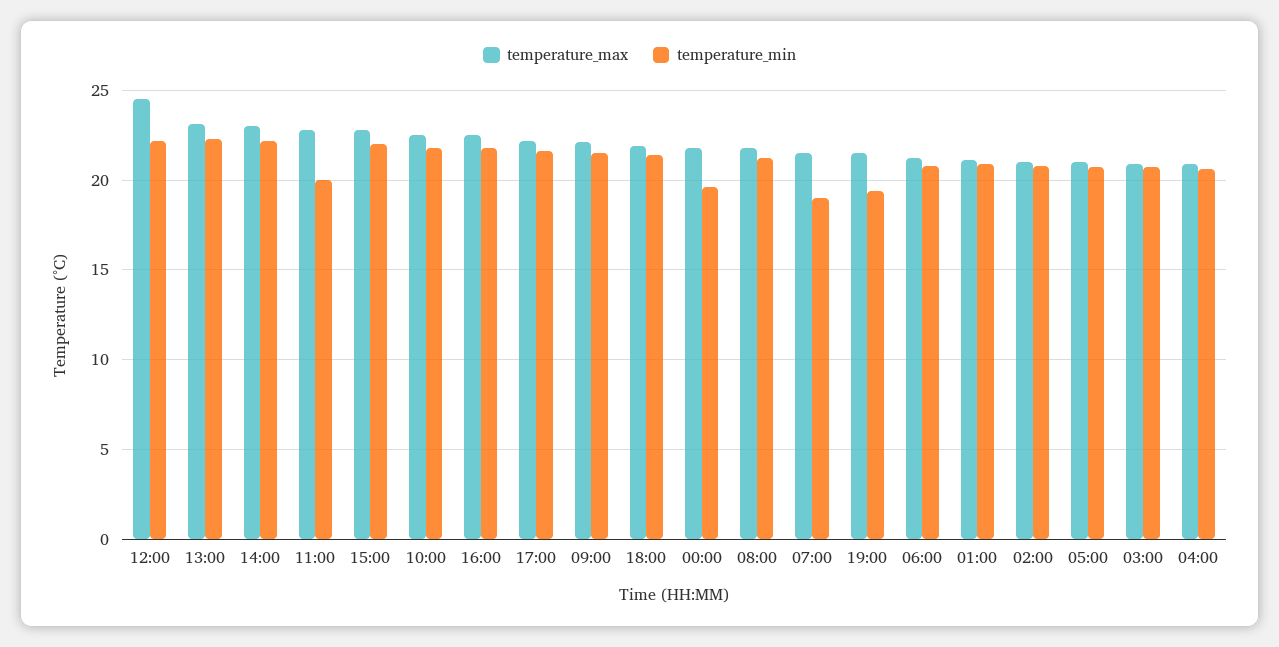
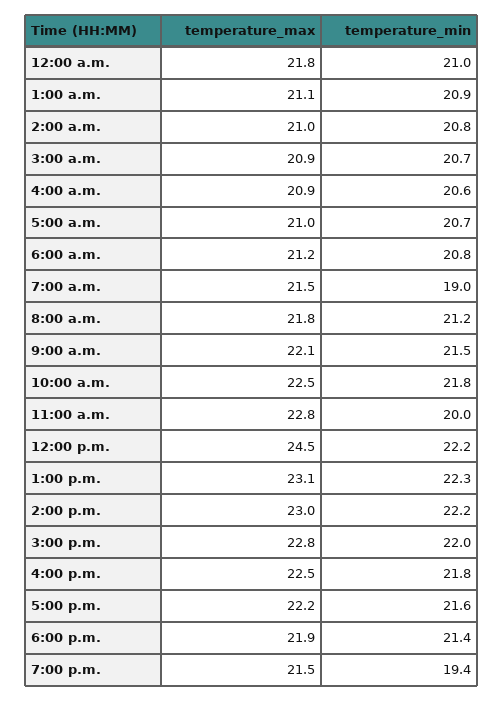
  {
    "temperature_max": {
      "12:00": 24.5,
      "13:00": 23.1,
      "14:00": 23,
      "11:00": 22.8,
      "15:00": 22.8,
      "10:00": 22.5,
      "16:00": 22.5,
      "17:00": 22.2,
      "09:00": 22.1,
      "18:00": 21.9,
      "00:00": 21.8,
      "08:00": 21.8,
      "07:00": 21.5,
      "19:00": 21.5,
      "06:00": 21.2,
      "01:00": 21.1,
      "02:00": 21,
      "05:00": 21,
      "03:00": 20.9,
      "04:00": 20.9
    },
    "temperature_min": {
      "12:00": 22.2,
      "13:00": 22.3,
      "14:00": 22.2,
      "11:00": 20,
      "15:00": 22,
      "10:00": 21.8,
      "16:00": 21.8,
      "17:00": 21.6,
      "09:00": 21.5,
      "18:00": 21.4,
-     "00:00": 19.5,
+     "00:00": 21,
      "08:00": 21.2,
      "07:00": 19,
      "19:00": 19.4,
      "06:00": 20.8,
      "01:00": 20.9,
      "02:00": 20.8,
      "05:00": 20.7,
      "03:00": 20.7,
      "04:00": 20.6
    }
  }

